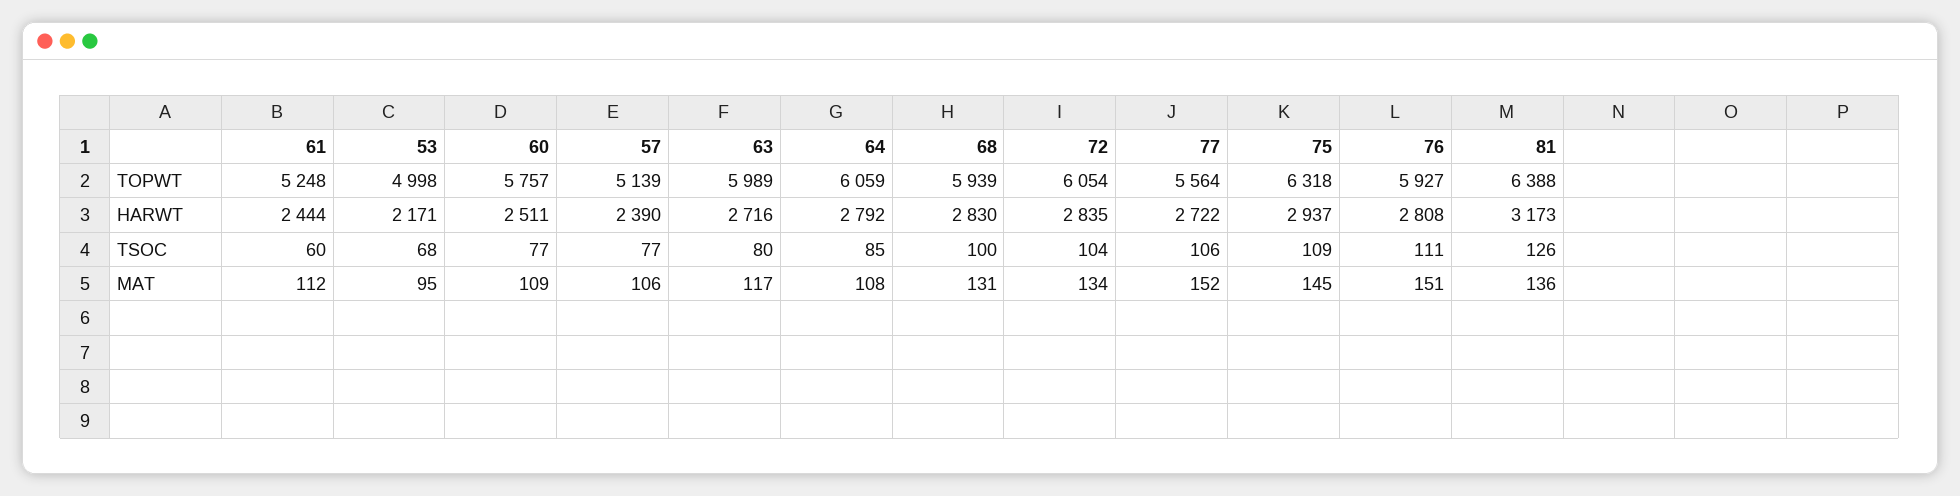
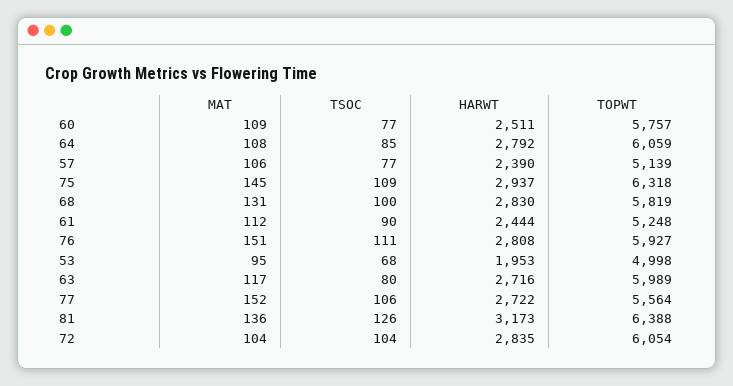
  {
    "61": {
      "TOPWT": 5248,
      "HARWT": 2444,
-     "TSOC": 60,
+     "TSOC": 90,
      "MAT": 112
    },
    "53": {
      "TOPWT": 4998,
-     "HARWT": 2171,
+     "HARWT": 1953,
      "TSOC": 68,
      "MAT": 95
    },
    "60": {
      "TOPWT": 5757,
      "HARWT": 2511,
      "TSOC": 77,
      "MAT": 109
    },
    "57": {
      "TOPWT": 5139,
      "HARWT": 2390,
      "TSOC": 77,
      "MAT": 106
    },
    "63": {
      "TOPWT": 5989,
      "HARWT": 2716,
      "TSOC": 80,
      "MAT": 117
    },
    "64": {
      "TOPWT": 6059,
      "HARWT": 2792,
      "TSOC": 85,
      "MAT": 108
    },
    "68": {
-     "TOPWT": 5939,
+     "TOPWT": 5819,
      "HARWT": 2830,
      "TSOC": 100,
      "MAT": 131
    },
    "72": {
      "TOPWT": 6054,
      "HARWT": 2835,
      "TSOC": 104,
-     "MAT": 134
+     "MAT": 104
    },
    "77": {
      "TOPWT": 5564,
      "HARWT": 2722,
      "TSOC": 106,
      "MAT": 152
    },
    "75": {
      "TOPWT": 6318,
      "HARWT": 2937,
      "TSOC": 109,
      "MAT": 145
    },
    "76": {
      "TOPWT": 5927,
      "HARWT": 2808,
      "TSOC": 111,
      "MAT": 151
    },
    "81": {
      "TOPWT": 6388,
      "HARWT": 3173,
      "TSOC": 126,
      "MAT": 136
    }
  }

